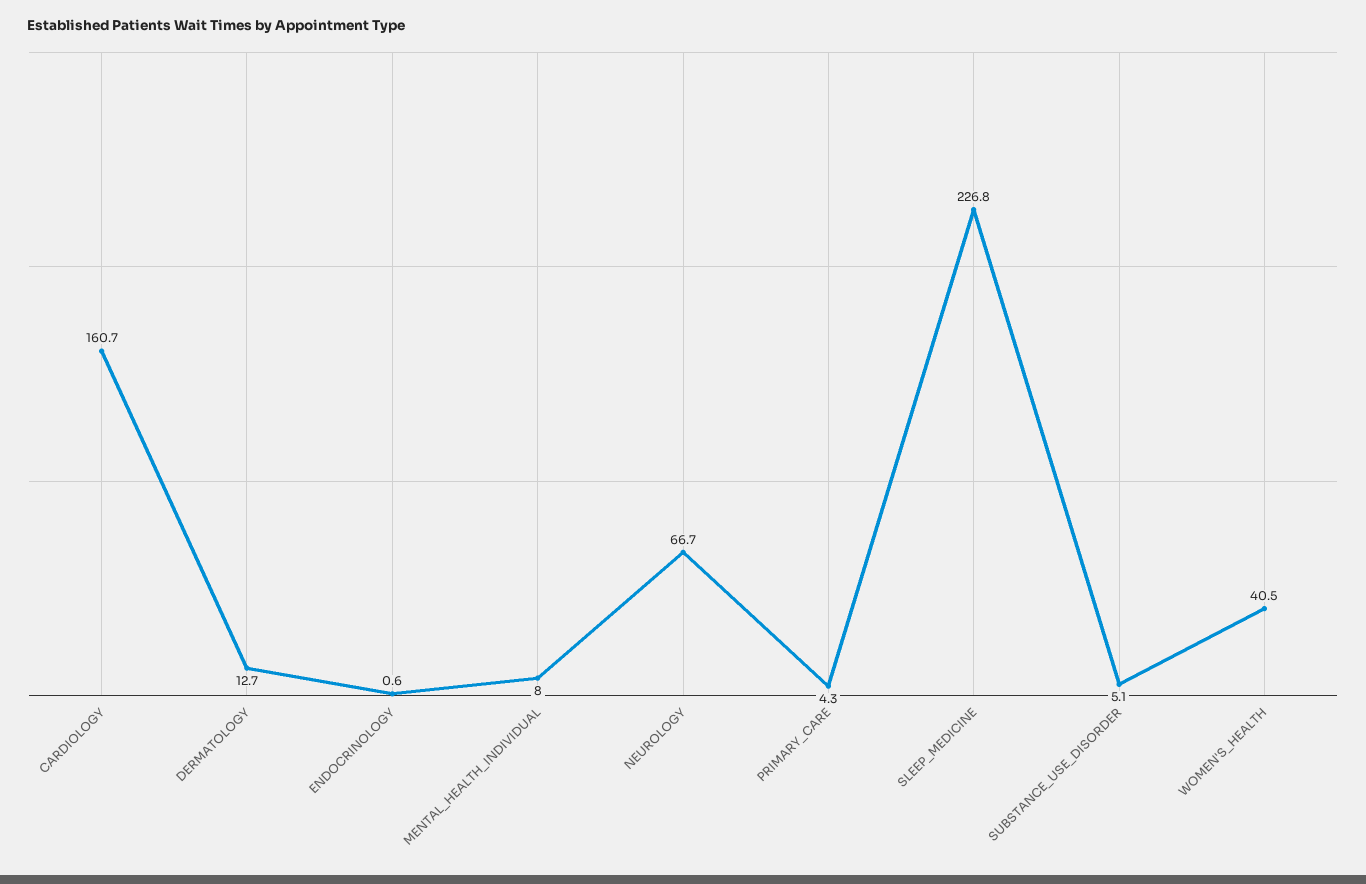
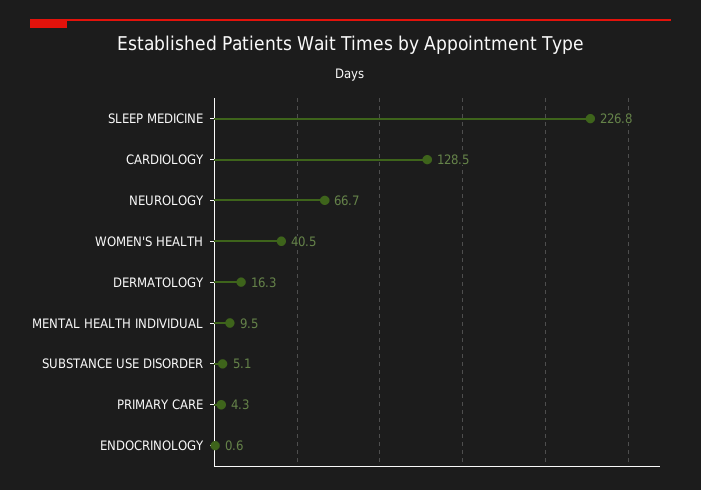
  {
-   "CARDIOLOGY": 160.7,
+   "CARDIOLOGY": 128.5,
-   "DERMATOLOGY": 12.7,
+   "DERMATOLOGY": 16.3,
    "ENDOCRINOLOGY": 0.6,
-   "MENTAL_HEALTH_INDIVIDUAL": 8,
+   "MENTAL_HEALTH_INDIVIDUAL": 9.5,
    "NEUROLOGY": 66.7,
    "PRIMARY_CARE": 4.3,
    "SLEEP_MEDICINE": 226.8,
    "SUBSTANCE_USE_DISORDER": 5.1,
    "WOMEN'S_HEALTH": 40.5
  }

